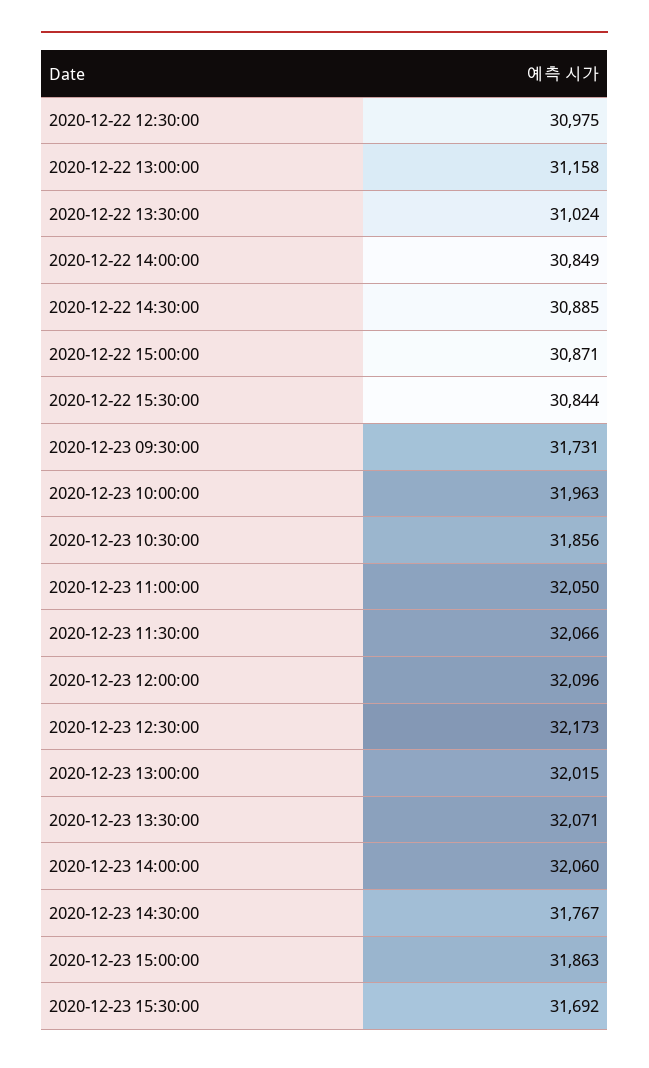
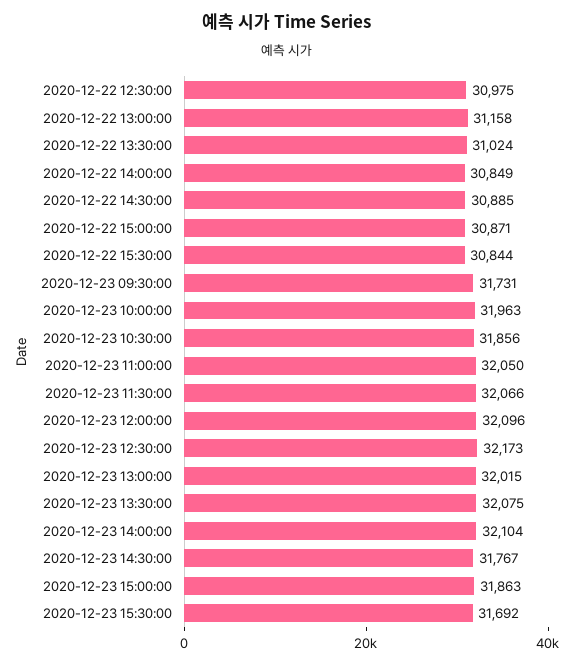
  {
    "2020-12-22 12:30:00": 30975,
    "2020-12-22 13:00:00": 31158,
    "2020-12-22 13:30:00": 31024,
    "2020-12-22 14:00:00": 30849,
    "2020-12-22 14:30:00": 30885,
    "2020-12-22 15:00:00": 30871,
    "2020-12-22 15:30:00": 30844,
    "2020-12-23 09:30:00": 31731,
    "2020-12-23 10:00:00": 31963,
    "2020-12-23 10:30:00": 31856,
    "2020-12-23 11:00:00": 32050,
    "2020-12-23 11:30:00": 32066,
    "2020-12-23 12:00:00": 32096,
    "2020-12-23 12:30:00": 32173,
    "2020-12-23 13:00:00": 32015,
-   "2020-12-23 13:30:00": 32071,
+   "2020-12-23 13:30:00": 32075,
-   "2020-12-23 14:00:00": 32060,
+   "2020-12-23 14:00:00": 32104,
    "2020-12-23 14:30:00": 31767,
    "2020-12-23 15:00:00": 31863,
    "2020-12-23 15:30:00": 31692
  }

